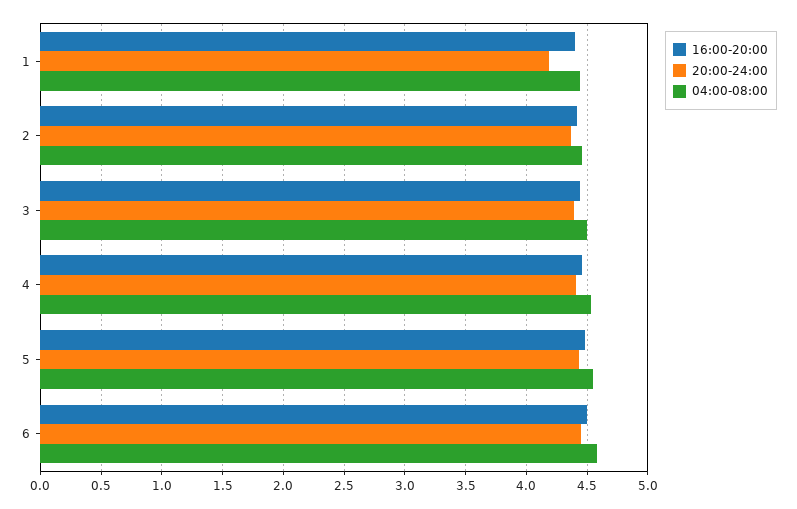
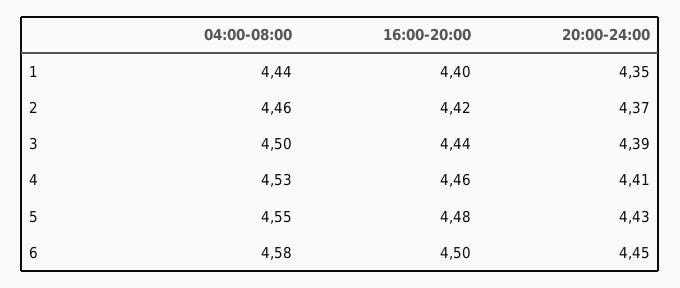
  {
    "16:00-20:00": {
      "1": 4.4,
      "2": 4.42,
      "3": 4.44,
      "4": 4.46,
      "5": 4.48,
      "6": 4.5
    },
    "20:00-24:00": {
-     "1": 4.2,
+     "1": 4.35,
      "2": 4.37,
      "3": 4.39,
      "4": 4.41,
      "5": 4.43,
      "6": 4.45
    },
    "04:00-08:00": {
      "1": 4.44,
      "2": 4.46,
      "3": 4.5,
      "4": 4.53,
      "5": 4.55,
      "6": 4.58
    }
  }

